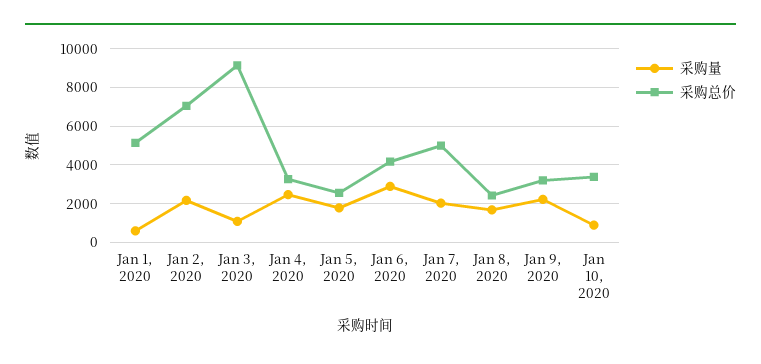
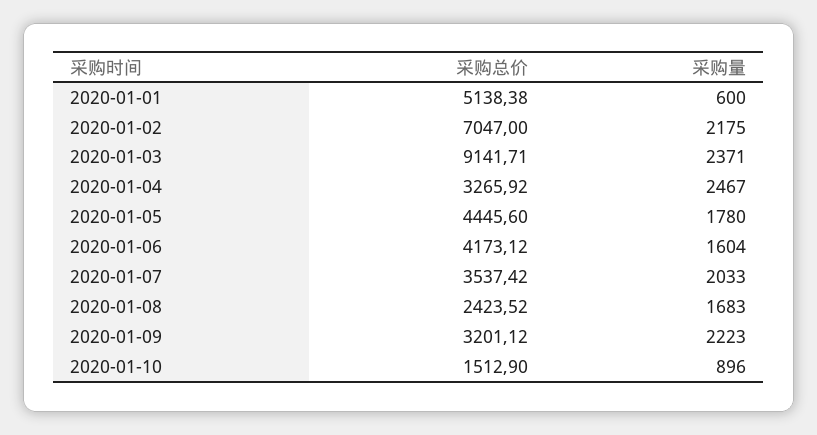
  {
    "采购量": {
      "Jan 1, 2020": 600,
      "Jan 2, 2020": 2175,
-     "Jan 3, 2020": 1000,
+     "Jan 3, 2020": 2371,
      "Jan 4, 2020": 2467,
      "Jan 5, 2020": 1780,
-     "Jan 6, 2020": 3000,
+     "Jan 6, 2020": 1604,
      "Jan 7, 2020": 2033,
      "Jan 8, 2020": 1683,
      "Jan 9, 2020": 2223,
      "Jan 10, 2020": 896
    },
    "采购总价": {
      "Jan 1, 2020": 5138.38,
      "Jan 2, 2020": 7047,
      "Jan 3, 2020": 9141.71,
      "Jan 4, 2020": 3265.92,
-     "Jan 5, 2020": 2500,
+     "Jan 5, 2020": 4445.6,
      "Jan 6, 2020": 4173.12,
-     "Jan 7, 2020": 5000,
+     "Jan 7, 2020": 3537.42,
      "Jan 8, 2020": 2423.52,
      "Jan 9, 2020": 3201.12,
-     "Jan 10, 2020": 3500
+     "Jan 10, 2020": 1512.9
    }
  }

